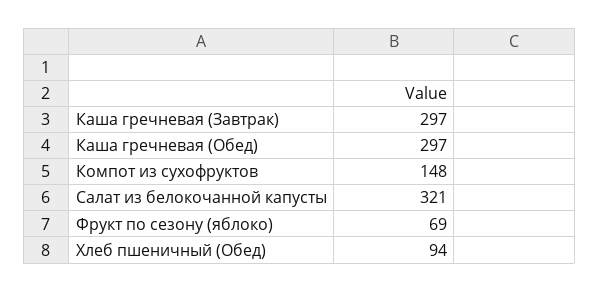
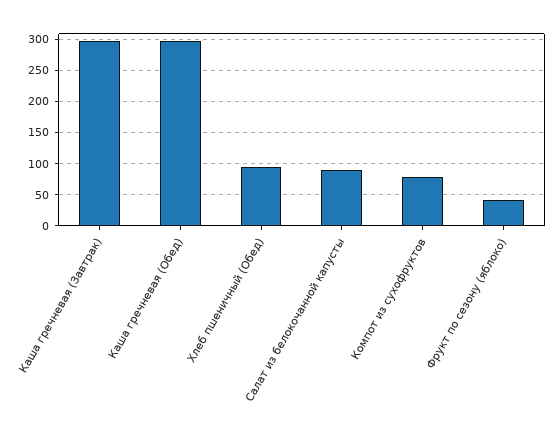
  {
    "Каша гречневая (Завтрак)": 297,
    "Каша гречневая (Обед)": 297,
-   "Компот из сухофруктов": 148,
+   "Компот из сухофруктов": 80,
-   "Салат из белокочанной капусты": 321,
+   "Салат из белокочанной капусты": 90,
-   "Фрукт по сезону (яблоко)": 69,
+   "Фрукт по сезону (яблоко)": 40,
    "Хлеб пшеничный (Обед)": 94
  }

